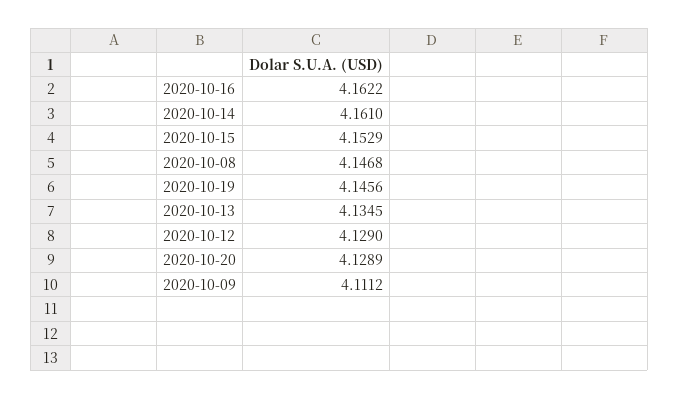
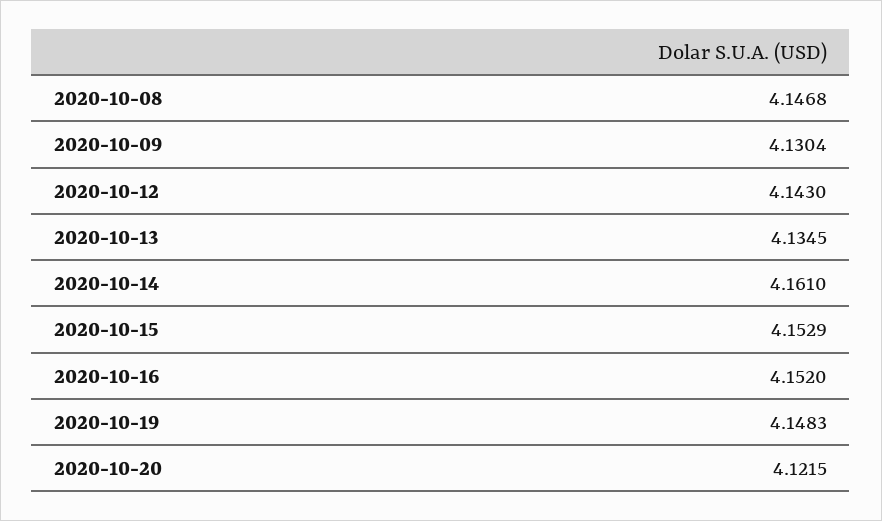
  {
-   "2020-10-16": 4.1622,
+   "2020-10-16": 4.152,
    "2020-10-14": 4.161,
    "2020-10-15": 4.1529,
    "2020-10-08": 4.1468,
-   "2020-10-19": 4.1456,
+   "2020-10-19": 4.1483,
    "2020-10-13": 4.1345,
-   "2020-10-12": 4.129,
+   "2020-10-12": 4.143,
-   "2020-10-20": 4.1289,
+   "2020-10-20": 4.1215,
-   "2020-10-09": 4.1112
+   "2020-10-09": 4.1304
  }

